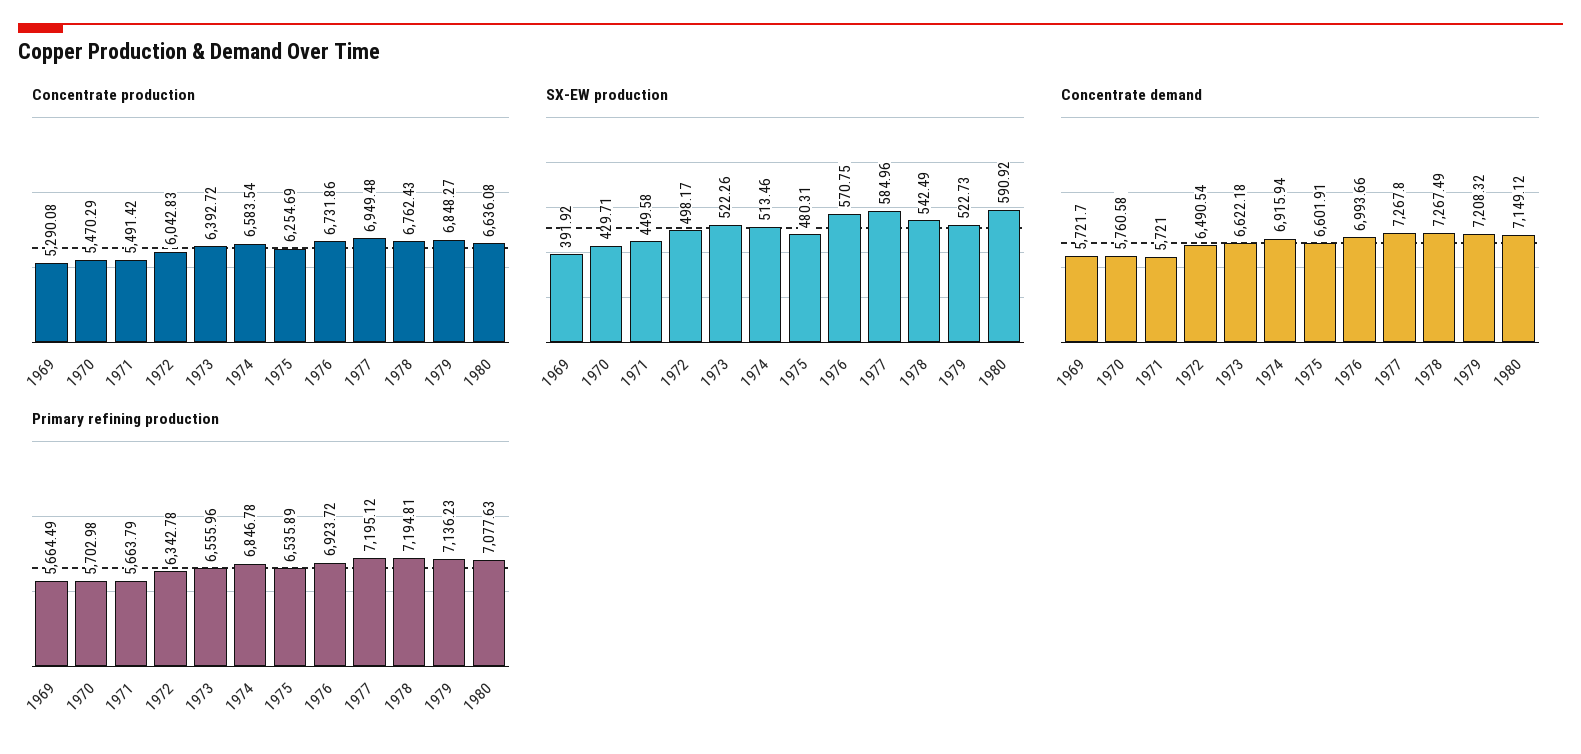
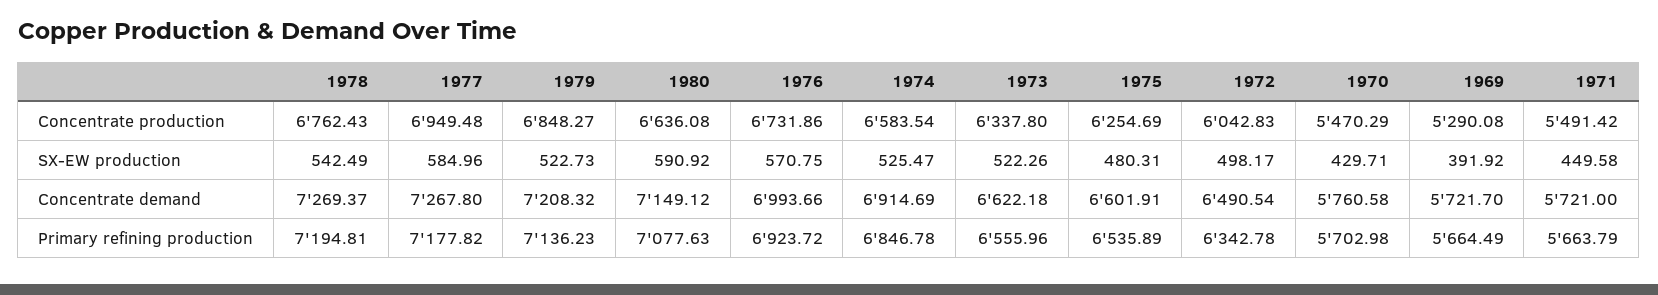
  {
    "Concentrate production": {
      "1969": 5290.08,
      "1970": 5470.29,
      "1971": 5491.42,
      "1972": 6042.83,
-     "1973": 6392.72,
+     "1973": 6337.8,
      "1974": 6583.54,
      "1975": 6254.69,
      "1976": 6731.86,
      "1977": 6949.48,
      "1978": 6762.43,
      "1979": 6848.27,
      "1980": 6636.08
    },
    "SX-EW production": {
      "1969": 391.92,
      "1970": 429.71,
      "1971": 449.58,
      "1972": 498.17,
      "1973": 522.26,
-     "1974": 513.46,
+     "1974": 525.47,
      "1975": 480.31,
      "1976": 570.75,
      "1977": 584.96,
      "1978": 542.49,
      "1979": 522.73,
      "1980": 590.92
    },
    "Concentrate demand": {
      "1969": 5721.7,
      "1970": 5760.58,
      "1971": 5721,
      "1972": 6490.54,
      "1973": 6622.18,
-     "1974": 6915.94,
+     "1974": 6914.69,
      "1975": 6601.91,
      "1976": 6993.66,
      "1977": 7267.8,
-     "1978": 7267.49,
+     "1978": 7269.37,
      "1979": 7208.32,
      "1980": 7149.12
    },
    "Primary refining production": {
      "1969": 5664.49,
      "1970": 5702.98,
      "1971": 5663.79,
      "1972": 6342.78,
      "1973": 6555.96,
      "1974": 6846.78,
      "1975": 6535.89,
      "1976": 6923.72,
-     "1977": 7195.12,
+     "1977": 7177.82,
      "1978": 7194.81,
      "1979": 7136.23,
      "1980": 7077.63
    }
  }

